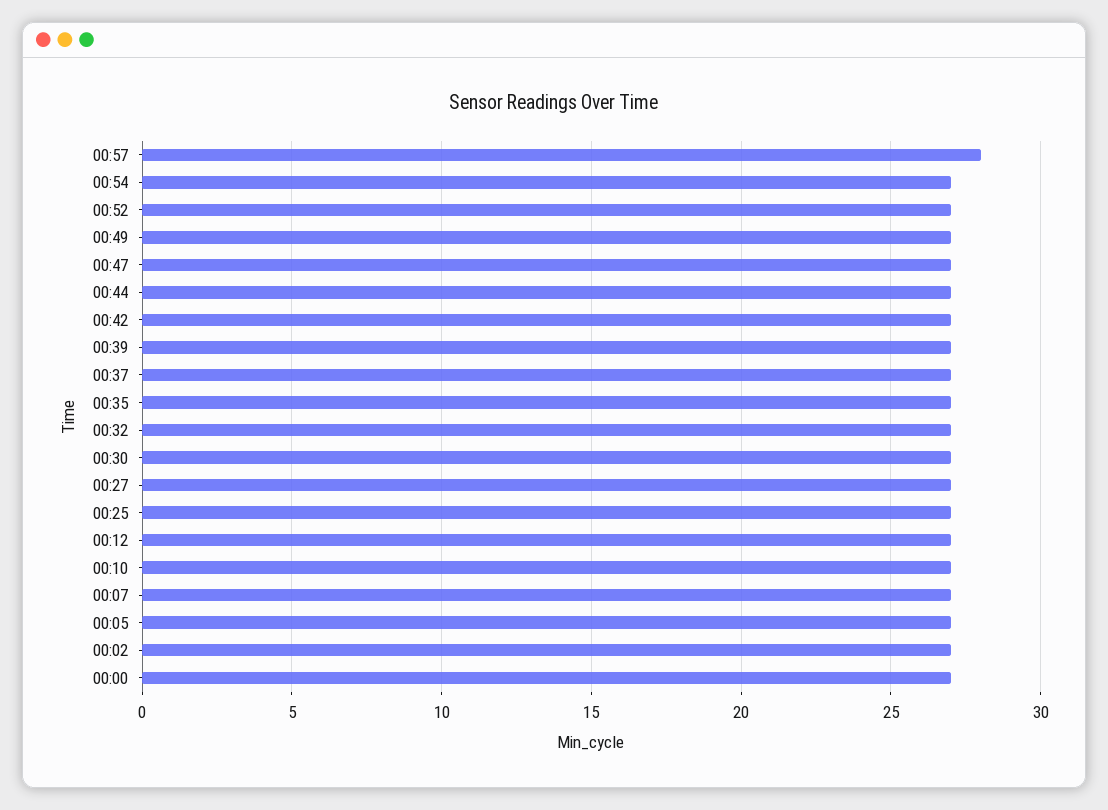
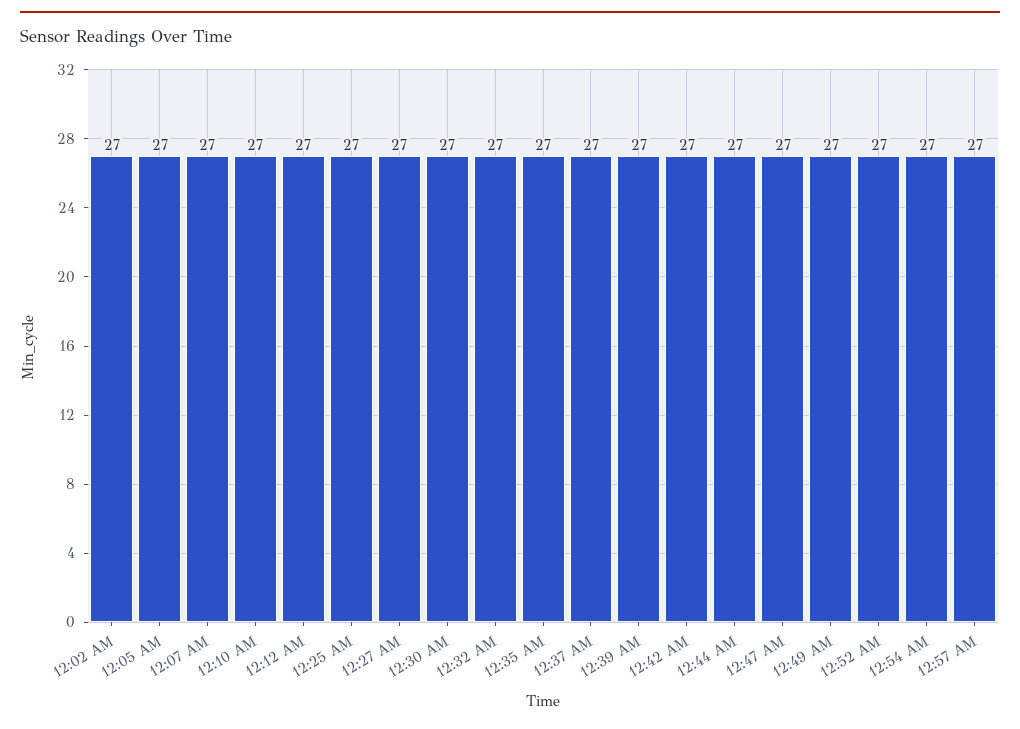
  {
-   "00:57": 28,
+   "00:57": 27,
    "00:54": 27,
    "00:52": 27,
    "00:49": 27,
    "00:47": 27,
    "00:44": 27,
    "00:42": 27,
    "00:39": 27,
    "00:37": 27,
    "00:35": 27,
    "00:32": 27,
    "00:30": 27,
    "00:27": 27,
    "00:25": 27,
    "00:12": 27,
    "00:10": 27,
    "00:07": 27,
    "00:05": 27,
-   "00:02": 27,
+   "00:02": 27
-   "00:00": 27
  }

